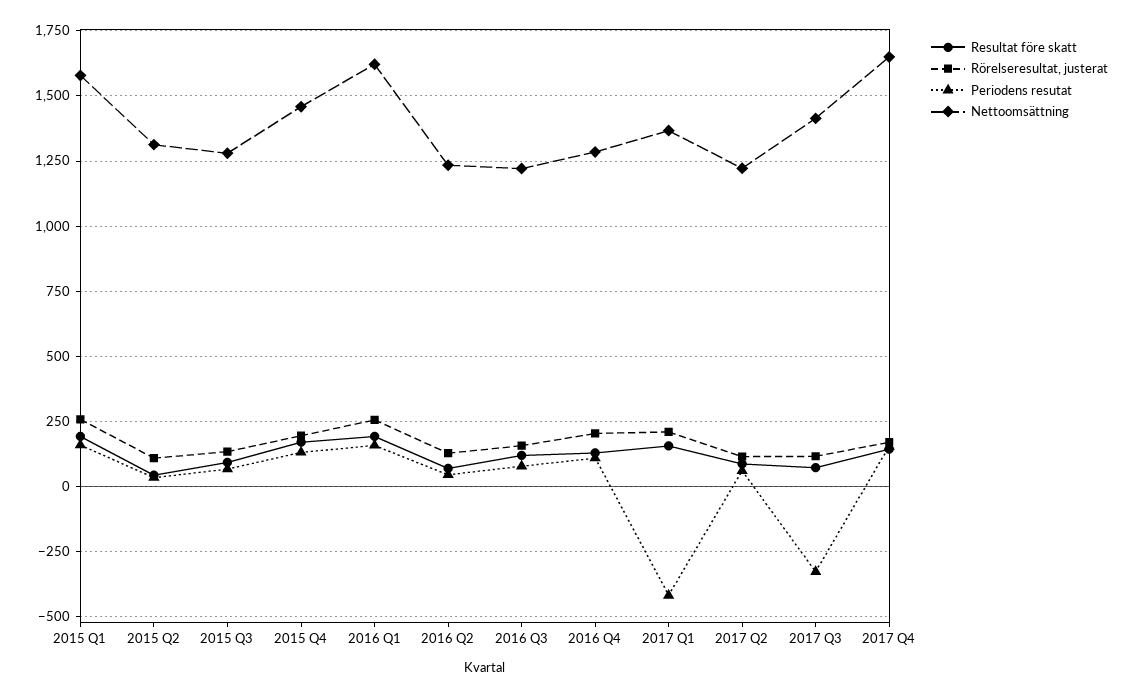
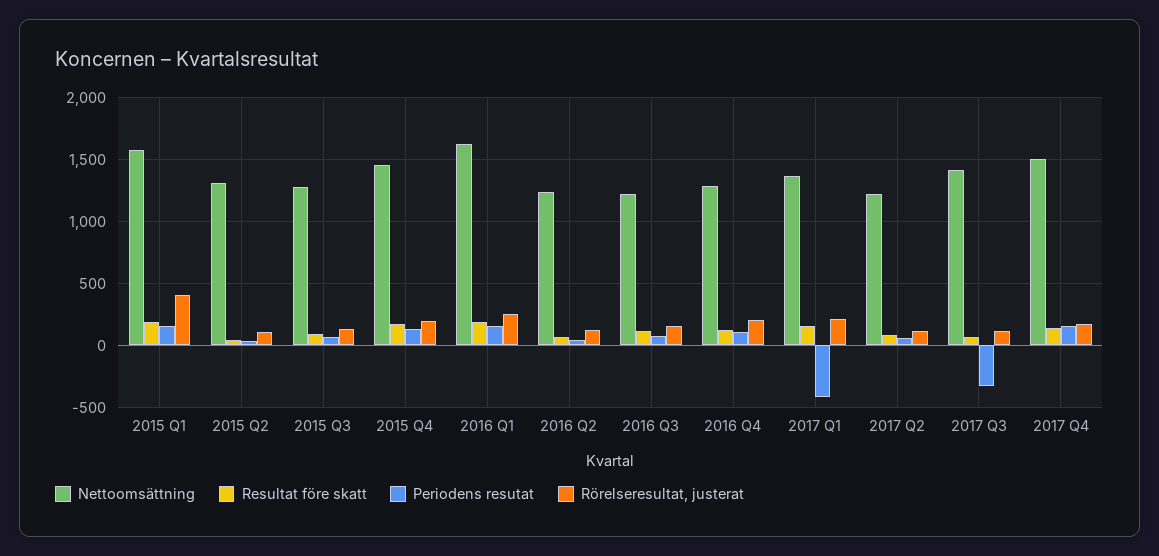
  {
    "Resultat före skatt": {
      "2015 Q1": 200,
      "2015 Q2": 50,
      "2015 Q3": 100,
      "2015 Q4": 175,
      "2016 Q1": 200,
      "2016 Q2": 75,
      "2016 Q3": 125,
      "2016 Q4": 125,
      "2017 Q1": 150,
      "2017 Q2": 75,
      "2017 Q3": 75,
      "2017 Q4": 150
    },
    "Rörelseresultat, justerat": {
-     "2015 Q1": 250,
+     "2015 Q1": 400,
      "2015 Q2": 100,
      "2015 Q3": 125,
      "2015 Q4": 200,
      "2016 Q1": 250,
      "2016 Q2": 125,
      "2016 Q3": 150,
      "2016 Q4": 200,
      "2017 Q1": 200,
      "2017 Q2": 125,
      "2017 Q3": 125,
      "2017 Q4": 175
    },
    "Periodens resutat": {
      "2015 Q1": 150,
      "2015 Q2": 25,
      "2015 Q3": 75,
      "2015 Q4": 125,
      "2016 Q1": 150,
      "2016 Q2": 50,
      "2016 Q3": 75,
      "2016 Q4": 100,
      "2017 Q1": -425,
      "2017 Q2": 50,
      "2017 Q3": -325,
      "2017 Q4": 150
    },
    "Nettoomsättning": {
      "2015 Q1": 1575,
      "2015 Q2": 1325,
      "2015 Q3": 1275,
      "2015 Q4": 1450,
      "2016 Q1": 1625,
      "2016 Q2": 1225,
      "2016 Q3": 1225,
      "2016 Q4": 1275,
      "2017 Q1": 1375,
      "2017 Q2": 1225,
      "2017 Q3": 1425,
-     "2017 Q4": 1650
+     "2017 Q4": 1500
    }
  }

